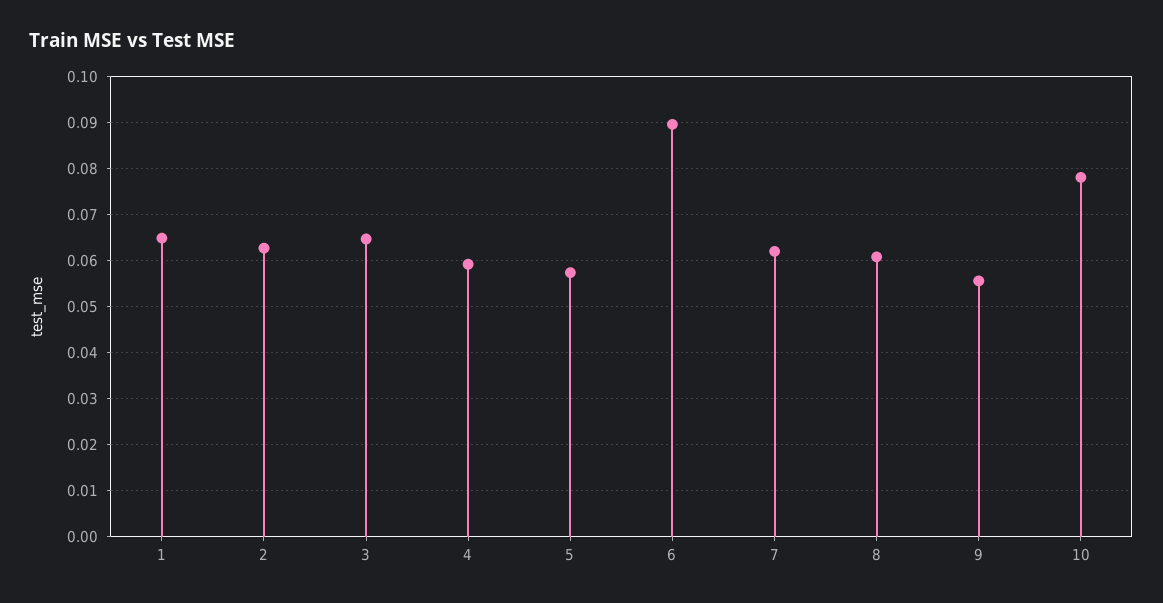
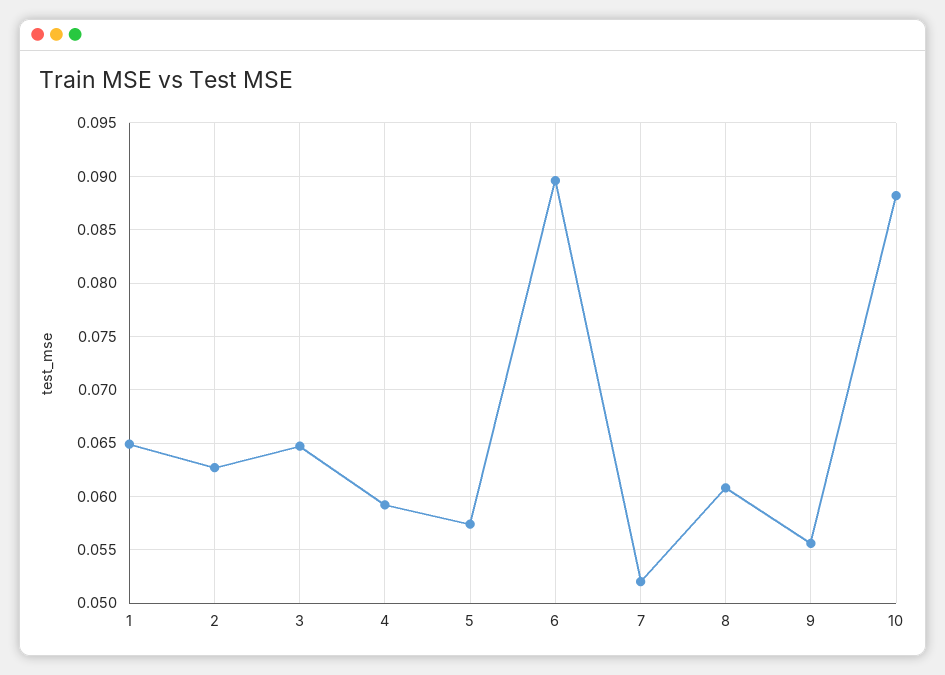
  {
    "1": 0.065,
    "2": 0.063,
    "3": 0.065,
    "4": 0.059,
    "5": 0.057,
    "6": 0.09,
-   "7": 0.062,
+   "7": 0.052,
    "8": 0.061,
    "9": 0.056,
-   "10": 0.078
+   "10": 0.088
  }

